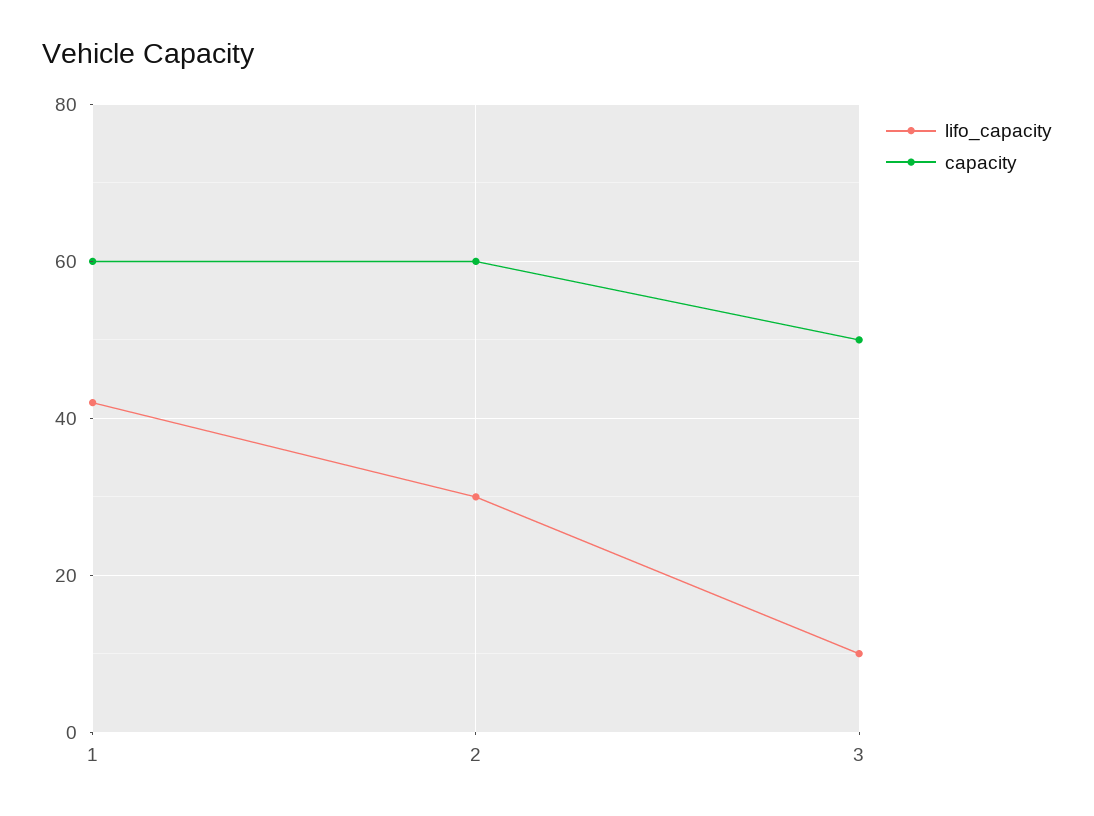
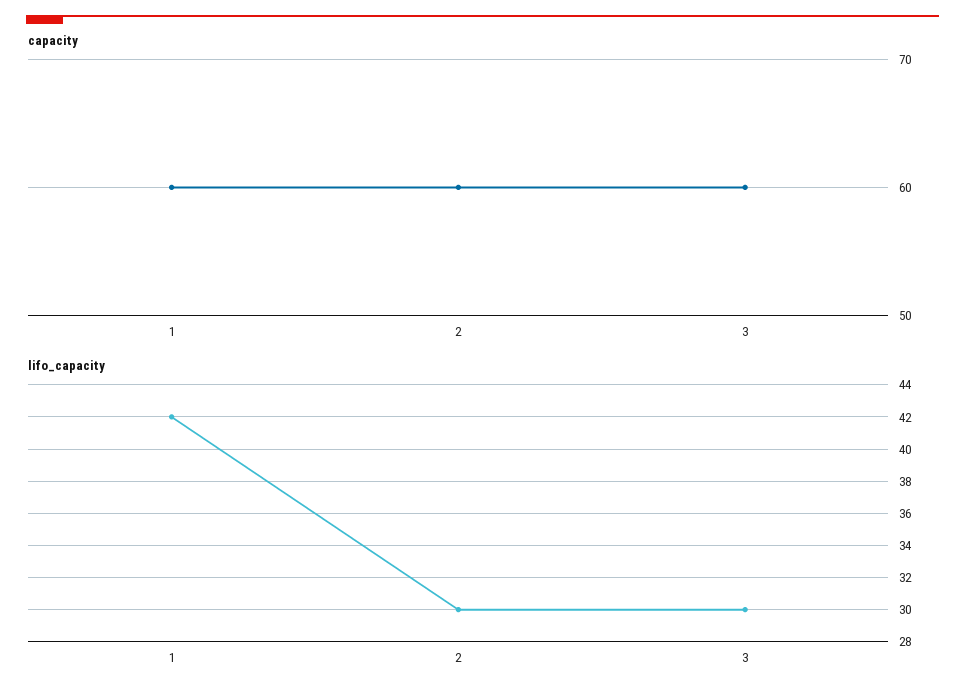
  {
    "lifo_capacity": {
      "1": 42,
      "2": 30,
-     "3": 10
+     "3": 30
    },
    "capacity": {
      "1": 60,
      "2": 60,
-     "3": 50
+     "3": 60
    }
  }

